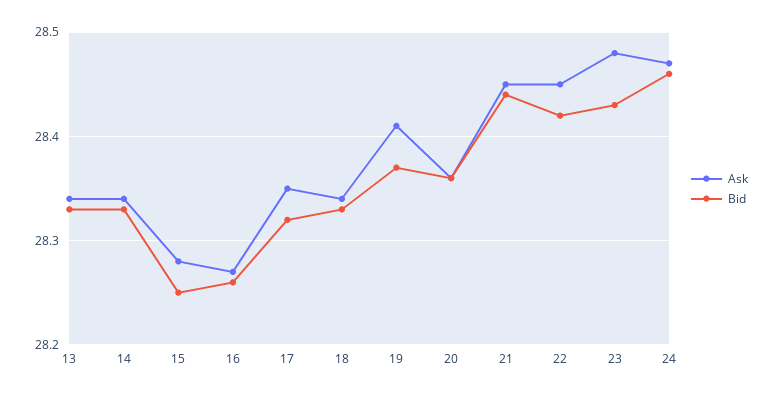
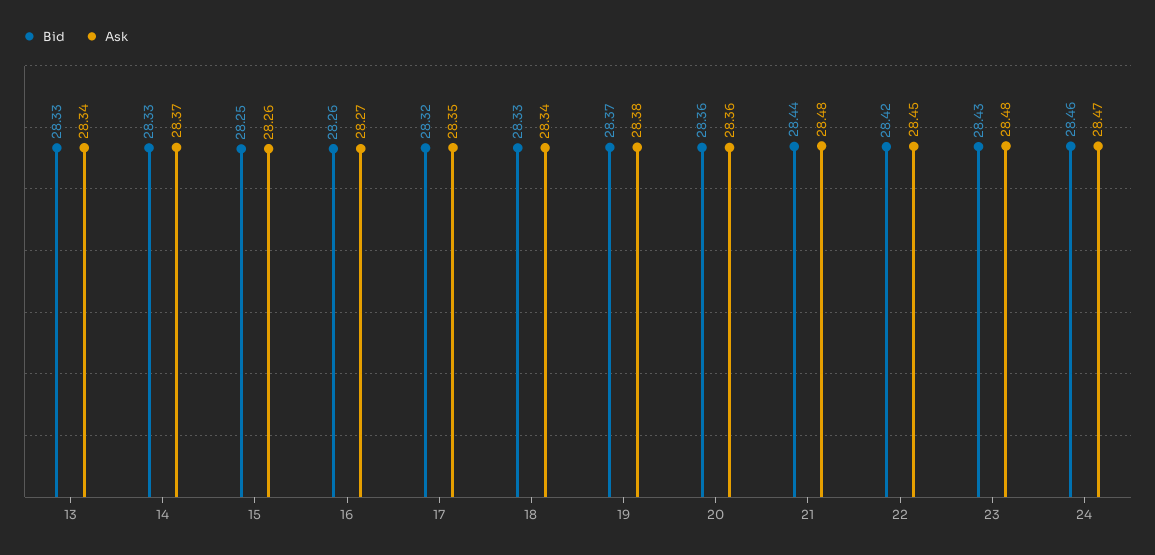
  {
    "Ask": {
      "13": 28.34,
-     "14": 28.34,
+     "14": 28.37,
-     "15": 28.28,
+     "15": 28.26,
      "16": 28.27,
      "17": 28.35,
      "18": 28.34,
-     "19": 28.41,
+     "19": 28.38,
      "20": 28.36,
-     "21": 28.45,
+     "21": 28.48,
      "22": 28.45,
      "23": 28.48,
      "24": 28.47
    },
    "Bid": {
      "13": 28.33,
      "14": 28.33,
      "15": 28.25,
      "16": 28.26,
      "17": 28.32,
      "18": 28.33,
      "19": 28.37,
      "20": 28.36,
      "21": 28.44,
      "22": 28.42,
      "23": 28.43,
      "24": 28.46
    }
  }

